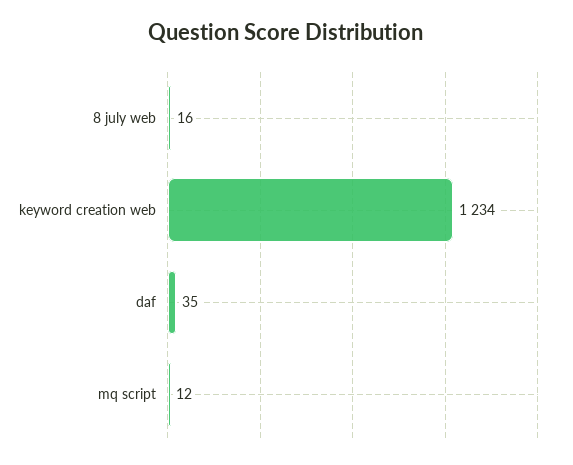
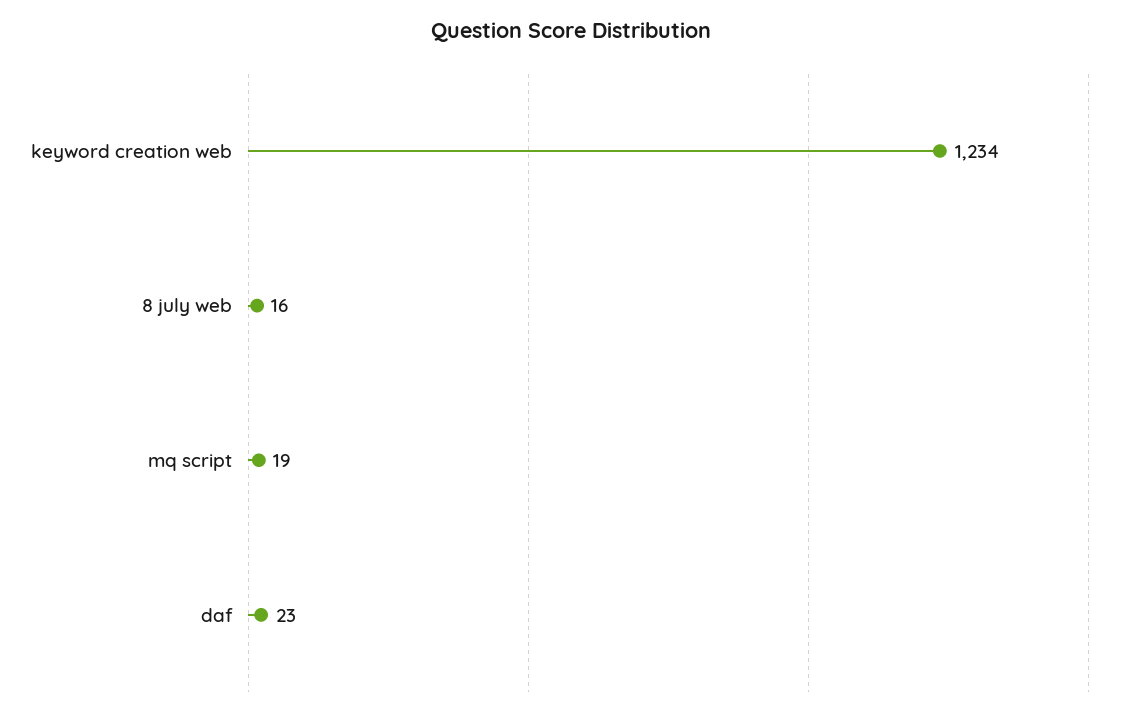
  {
    "8 july web": 16,
    "keyword creation web": 1234,
-   "daf": 35,
+   "daf": 23,
-   "mq script": 12
+   "mq script": 19
  }

